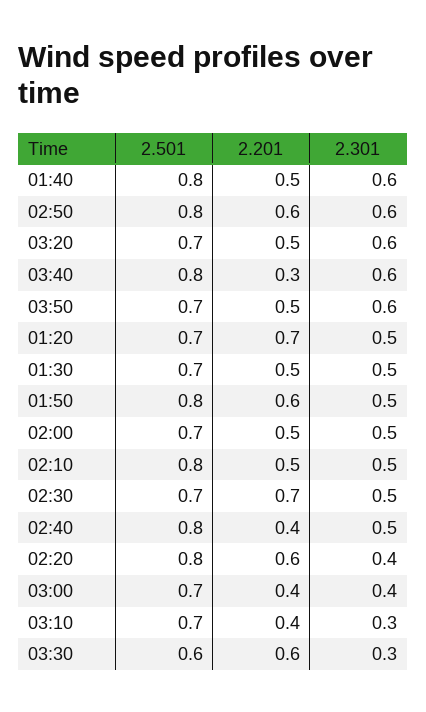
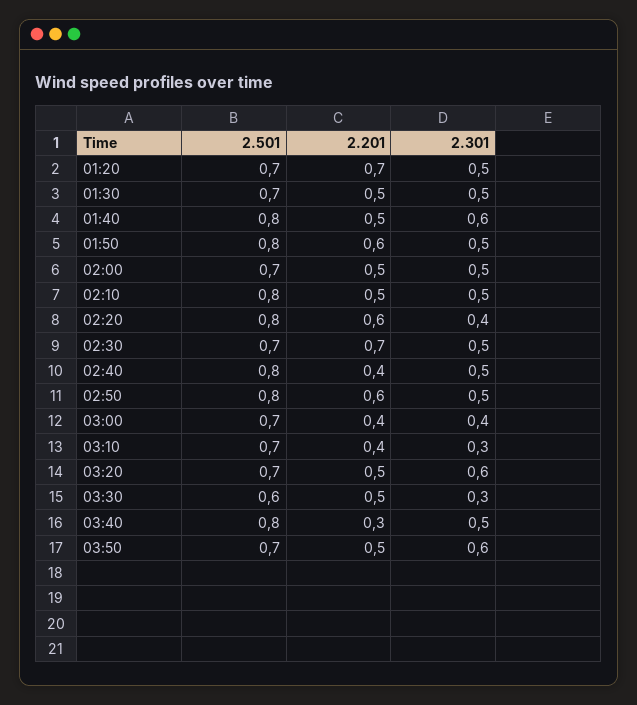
  {
    "2.501": {
      "01:40": 0.8,
      "02:50": 0.8,
      "03:20": 0.7,
      "03:40": 0.8,
      "03:50": 0.7,
      "01:20": 0.7,
      "01:30": 0.7,
      "01:50": 0.8,
      "02:00": 0.7,
      "02:10": 0.8,
      "02:30": 0.7,
      "02:40": 0.8,
      "02:20": 0.8,
      "03:00": 0.7,
      "03:10": 0.7,
      "03:30": 0.6
    },
    "2.201": {
      "01:40": 0.5,
      "02:50": 0.6,
      "03:20": 0.5,
      "03:40": 0.3,
      "03:50": 0.5,
      "01:20": 0.7,
      "01:30": 0.5,
      "01:50": 0.6,
      "02:00": 0.5,
      "02:10": 0.5,
      "02:30": 0.7,
      "02:40": 0.4,
      "02:20": 0.6,
      "03:00": 0.4,
      "03:10": 0.4,
-     "03:30": 0.6
+     "03:30": 0.5
    },
    "2.301": {
      "01:40": 0.6,
-     "02:50": 0.6,
+     "02:50": 0.5,
      "03:20": 0.6,
-     "03:40": 0.6,
+     "03:40": 0.5,
      "03:50": 0.6,
      "01:20": 0.5,
      "01:30": 0.5,
      "01:50": 0.5,
      "02:00": 0.5,
      "02:10": 0.5,
      "02:30": 0.5,
      "02:40": 0.5,
      "02:20": 0.4,
      "03:00": 0.4,
      "03:10": 0.3,
      "03:30": 0.3
    }
  }

